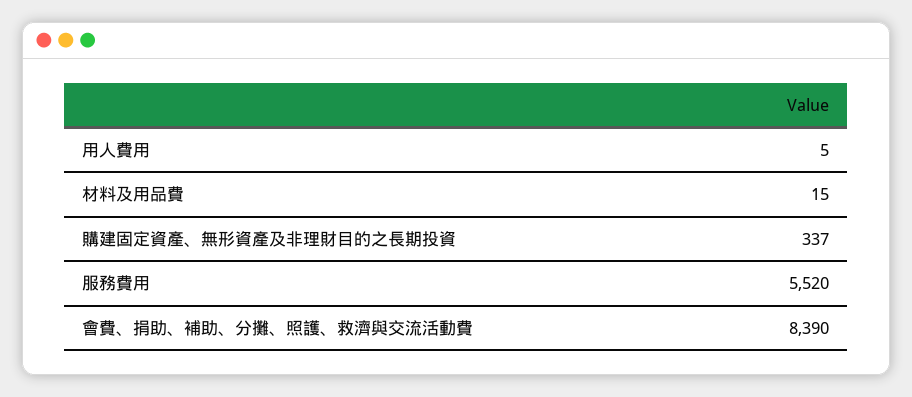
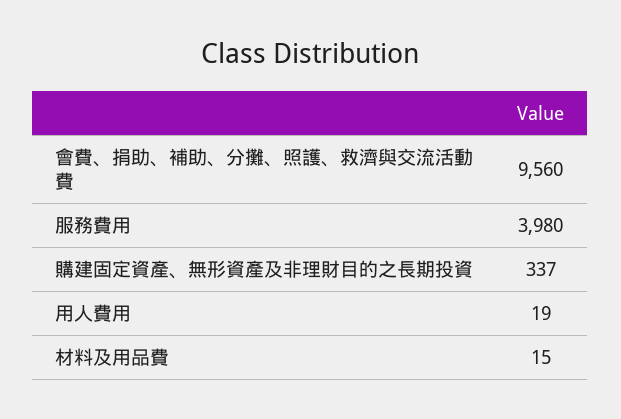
  {
-   "用人費用": 5,
+   "用人費用": 19,
    "材料及用品費": 15,
    "購建固定資產、無形資產及非理財目的之長期投資": 337,
-   "服務費用": 5520,
+   "服務費用": 3980,
-   "會費、捐助、補助、分攤、照護、救濟與交流活動費": 8390
+   "會費、捐助、補助、分攤、照護、救濟與交流活動費": 9560
  }

